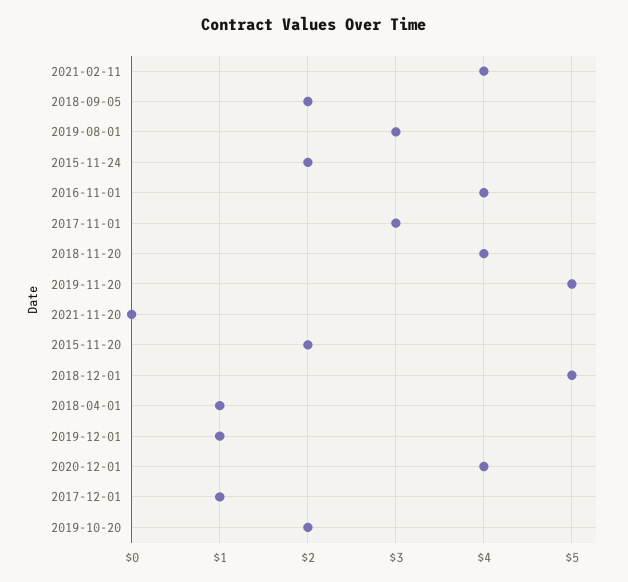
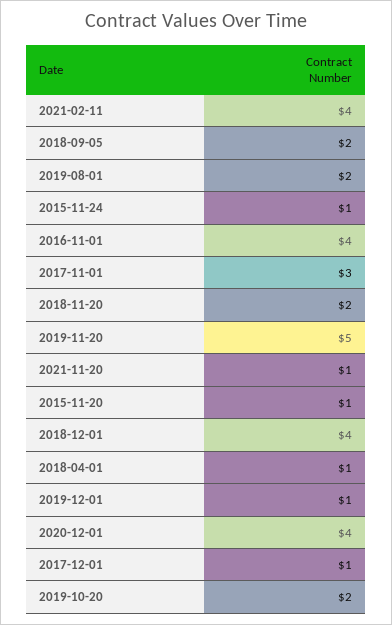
  {
    "2021-02-11": 4,
    "2018-09-05": 2,
-   "2019-08-01": 3,
+   "2019-08-01": 2,
-   "2015-11-24": 2,
+   "2015-11-24": 1,
    "2016-11-01": 4,
    "2017-11-01": 3,
-   "2018-11-20": 4,
+   "2018-11-20": 2,
    "2019-11-20": 5,
-   "2021-11-20": 0,
+   "2021-11-20": 1,
-   "2015-11-20": 2,
+   "2015-11-20": 1,
-   "2018-12-01": 5,
+   "2018-12-01": 4,
    "2018-04-01": 1,
    "2019-12-01": 1,
    "2020-12-01": 4,
    "2017-12-01": 1,
    "2019-10-20": 2
  }

